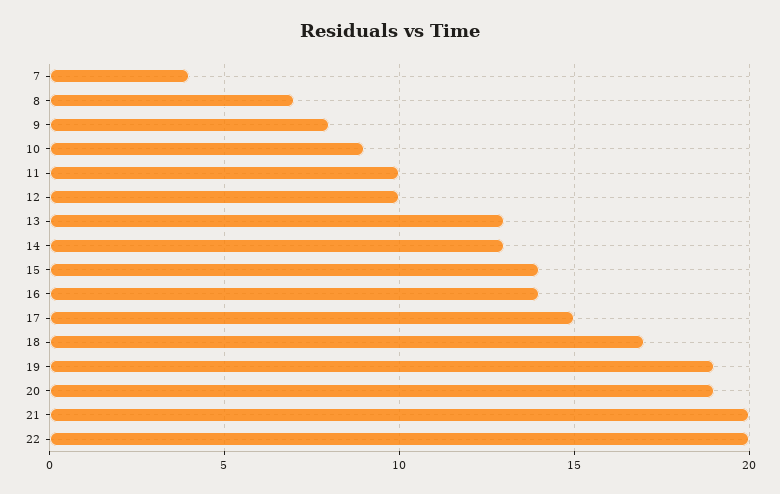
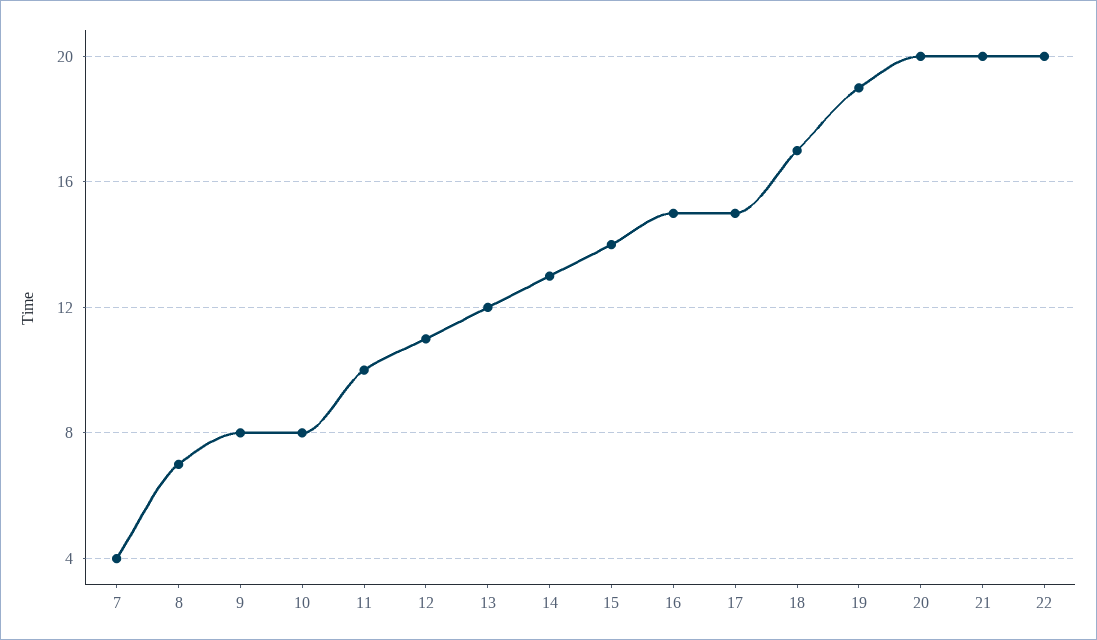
  {
    "7": 4,
    "8": 7,
    "9": 8,
-   "10": 9,
+   "10": 8,
    "11": 10,
-   "12": 10,
+   "12": 11,
-   "13": 13,
+   "13": 12,
    "14": 13,
    "15": 14,
-   "16": 14,
+   "16": 15,
    "17": 15,
    "18": 17,
    "19": 19,
-   "20": 19,
+   "20": 20,
    "21": 20,
    "22": 20
  }

